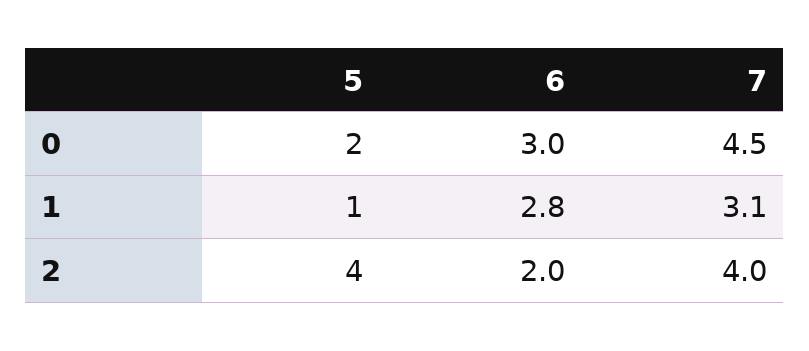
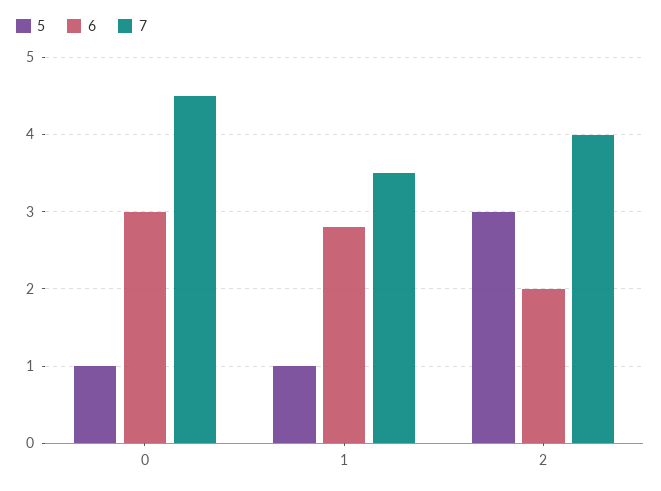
  {
    "5": {
-     "0": 2,
+     "0": 1,
      "1": 1,
-     "2": 4
+     "2": 3
    },
    "6": {
      "0": 3,
      "1": 2.8,
      "2": 2
    },
    "7": {
      "0": 4.5,
-     "1": 3.1,
+     "1": 3.5,
      "2": 4
    }
  }

